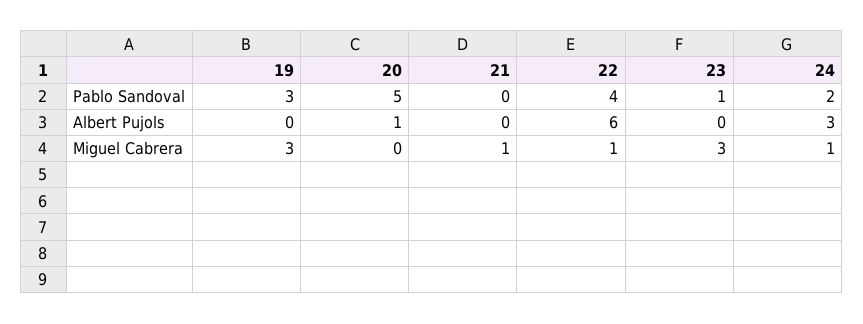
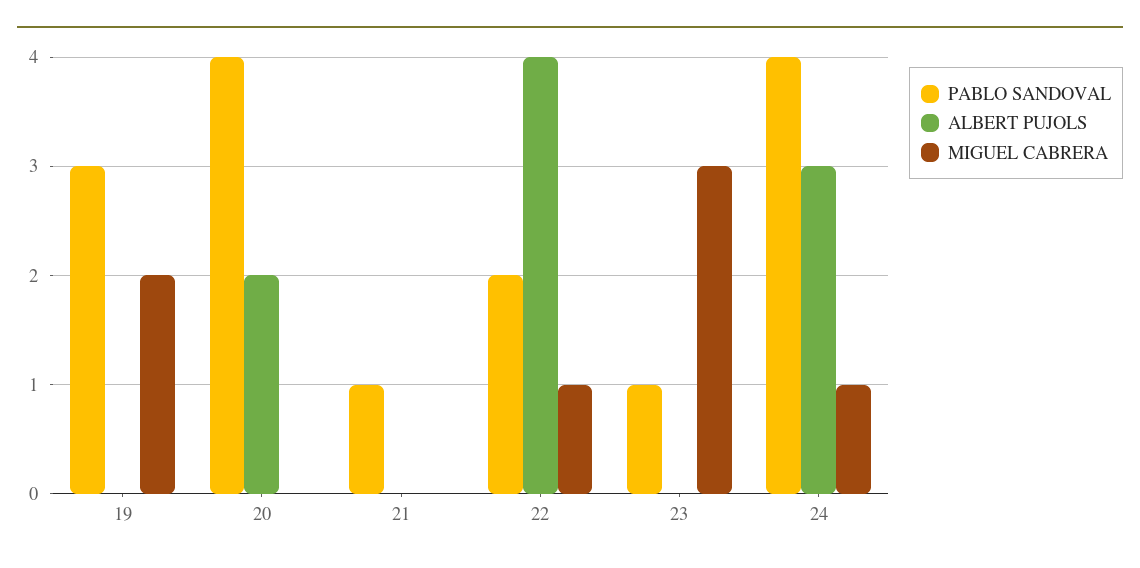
  {
    "Pablo Sandoval": {
      "19": 3,
-     "20": 5,
+     "20": 4,
-     "21": 0,
+     "21": 1,
-     "22": 4,
+     "22": 2,
      "23": 1,
-     "24": 2
+     "24": 4
    },
    "Albert Pujols": {
      "19": 0,
-     "20": 1,
+     "20": 2,
      "21": 0,
-     "22": 6,
+     "22": 4,
      "23": 0,
      "24": 3
    },
    "Miguel Cabrera": {
-     "19": 3,
+     "19": 2,
      "20": 0,
-     "21": 1,
+     "21": 0,
      "22": 1,
      "23": 3,
      "24": 1
    }
  }

